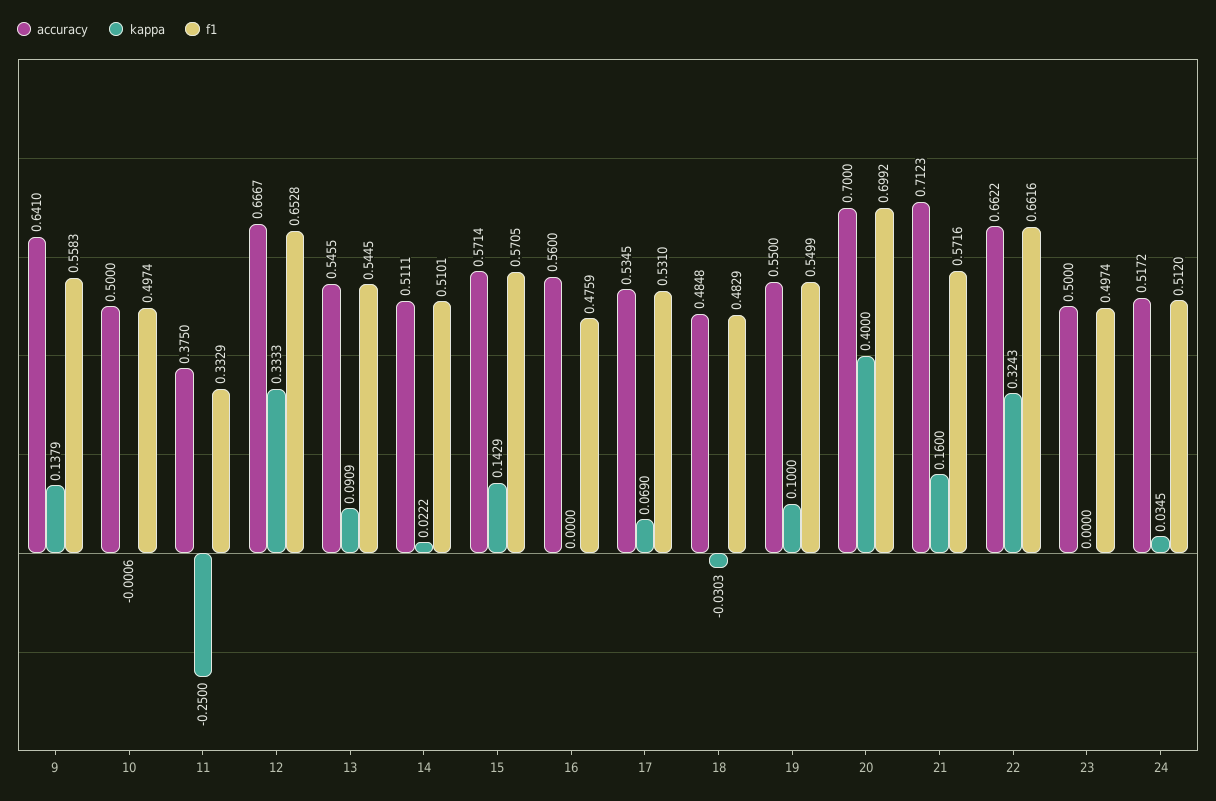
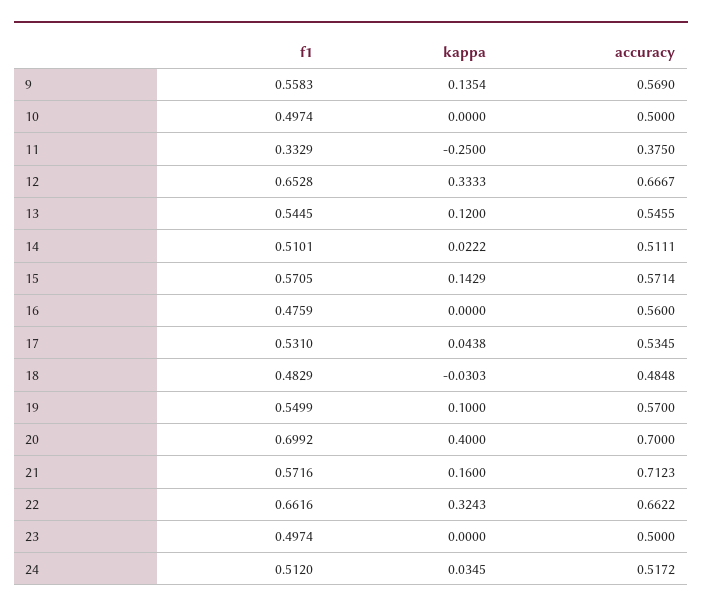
  {
    "accuracy": {
-     "9": 0.641,
+     "9": 0.569,
      "10": 0.5,
      "11": 0.375,
      "12": 0.6667,
      "13": 0.5455,
      "14": 0.5111,
      "15": 0.5714,
      "16": 0.56,
      "17": 0.5345,
      "18": 0.4848,
-     "19": 0.55,
+     "19": 0.57,
      "20": 0.7,
      "21": 0.7123,
      "22": 0.6622,
      "23": 0.5,
      "24": 0.5172
    },
    "kappa": {
-     "9": 0.1379,
+     "9": 0.1354,
-     "10": -0.0006,
+     "10": 0,
      "11": -0.25,
      "12": 0.3333,
-     "13": 0.0909,
+     "13": 0.12,
      "14": 0.0222,
      "15": 0.1429,
      "16": 0,
-     "17": 0.069,
+     "17": 0.0438,
      "18": -0.0303,
      "19": 0.1,
      "20": 0.4,
      "21": 0.16,
      "22": 0.3243,
      "23": 0,
      "24": 0.0345
    },
    "f1": {
      "9": 0.5583,
      "10": 0.4974,
      "11": 0.3329,
      "12": 0.6528,
      "13": 0.5445,
      "14": 0.5101,
      "15": 0.5705,
      "16": 0.4759,
      "17": 0.531,
      "18": 0.4829,
      "19": 0.5499,
      "20": 0.6992,
      "21": 0.5716,
      "22": 0.6616,
      "23": 0.4974,
      "24": 0.512
    }
  }

